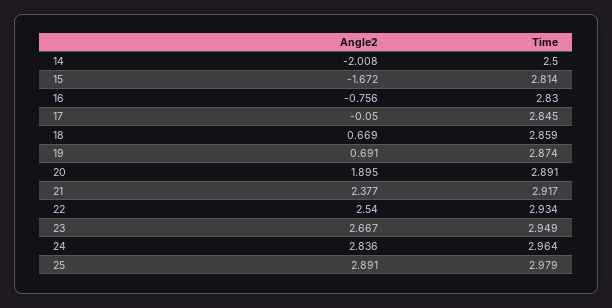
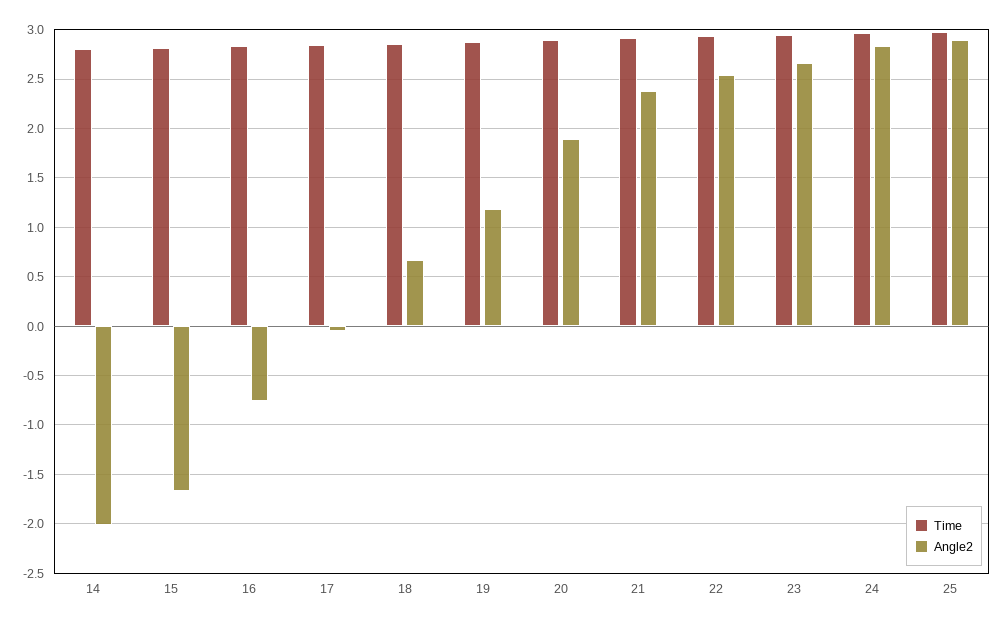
  {
    "Angle2": {
      "14": -2.008,
      "15": -1.672,
      "16": -0.756,
      "17": -0.05,
      "18": 0.669,
-     "19": 0.691,
+     "19": 1.2,
      "20": 1.895,
      "21": 2.377,
      "22": 2.54,
      "23": 2.667,
      "24": 2.836,
      "25": 2.891
    },
    "Time": {
-     "14": 2.5,
+     "14": 2.8,
      "15": 2.814,
      "16": 2.83,
      "17": 2.845,
      "18": 2.859,
      "19": 2.874,
      "20": 2.891,
      "21": 2.917,
      "22": 2.934,
      "23": 2.949,
      "24": 2.964,
      "25": 2.979
    }
  }

